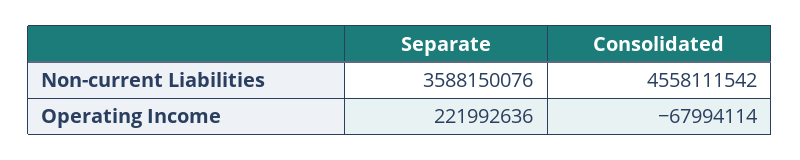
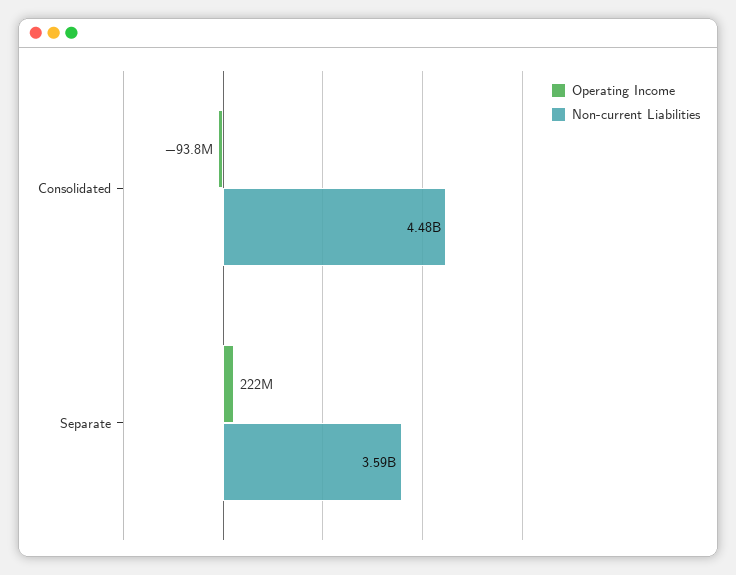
  {
    "Non-current Liabilities": {
      "Separate": 3588150076,
-     "Consolidated": 4558111542
+     "Consolidated": 4480000000
    },
    "Operating Income": {
      "Separate": 221992636,
-     "Consolidated": -67994114
+     "Consolidated": -93800000
    }
  }

